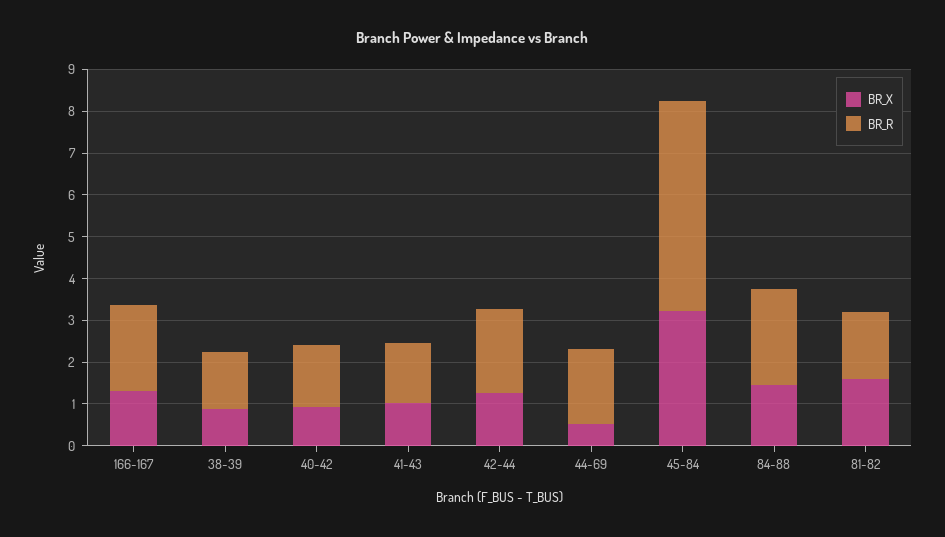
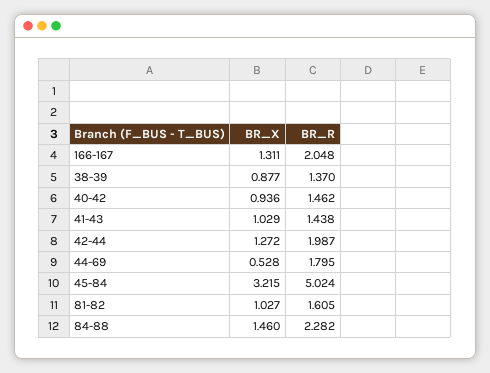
  {
    "BR_X": {
      "166-167": 1.311,
      "38-39": 0.877,
      "40-42": 0.936,
      "41-43": 1.029,
      "42-44": 1.272,
      "44-69": 0.528,
      "45-84": 3.215,
      "84-88": 1.46,
-     "81-82": 1.6
+     "81-82": 1.027
    },
    "BR_R": {
      "166-167": 2.048,
      "38-39": 1.37,
      "40-42": 1.462,
      "41-43": 1.438,
      "42-44": 1.987,
      "44-69": 1.795,
      "45-84": 5.024,
      "84-88": 2.282,
      "81-82": 1.605
    }
  }

